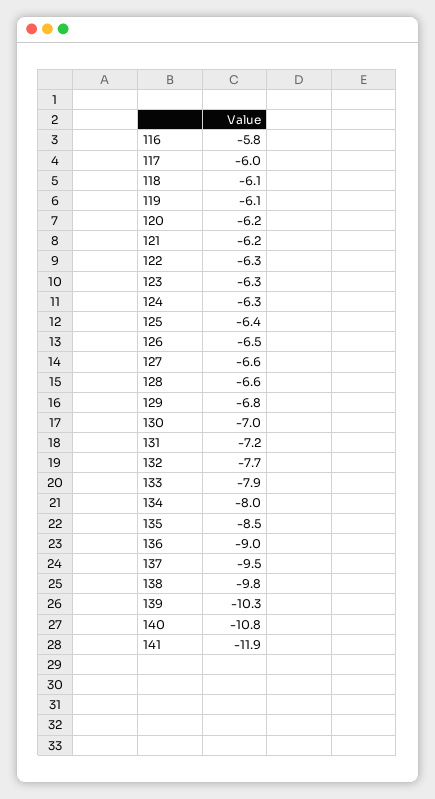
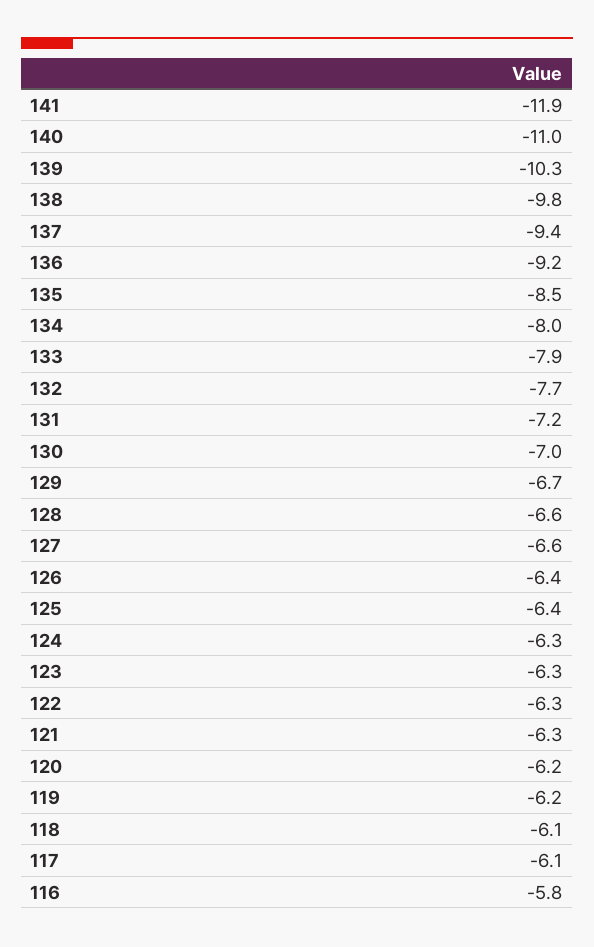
  {
    "116": -5.8,
-   "117": -6,
+   "117": -6.1,
    "118": -6.1,
-   "119": -6.1,
+   "119": -6.2,
    "120": -6.2,
-   "121": -6.2,
+   "121": -6.3,
    "122": -6.3,
    "123": -6.3,
    "124": -6.3,
    "125": -6.4,
-   "126": -6.5,
+   "126": -6.4,
    "127": -6.6,
    "128": -6.6,
-   "129": -6.8,
+   "129": -6.7,
    "130": -7,
    "131": -7.2,
    "132": -7.7,
    "133": -7.9,
    "134": -8,
    "135": -8.5,
-   "136": -9,
+   "136": -9.2,
-   "137": -9.5,
+   "137": -9.4,
    "138": -9.8,
    "139": -10.3,
-   "140": -10.8,
+   "140": -11,
    "141": -11.9
  }

